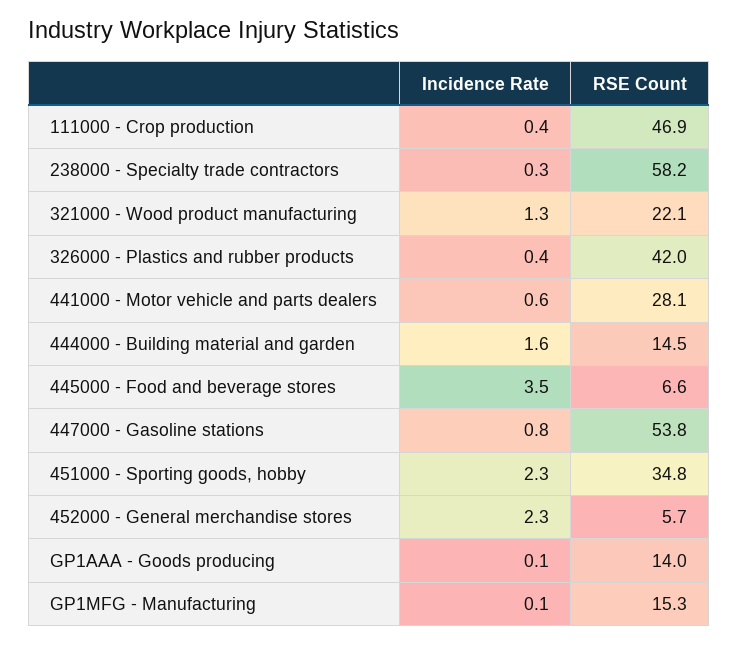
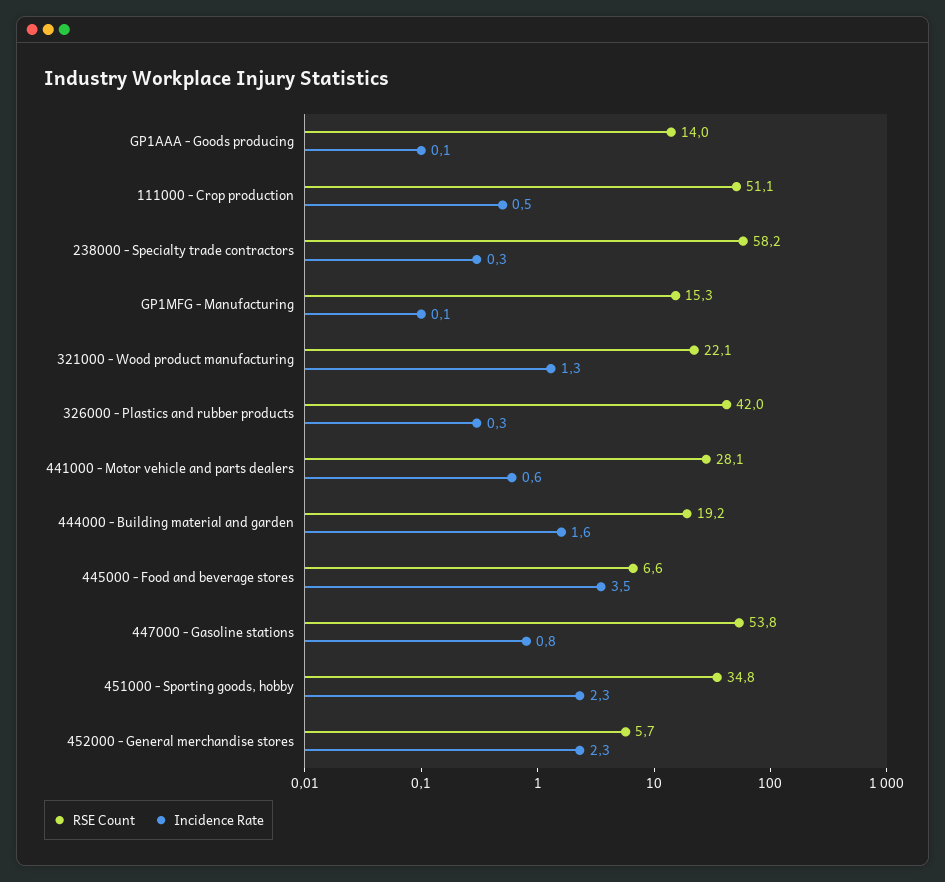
  {
    "Incidence Rate": {
-     "111000 - Crop production": 0.4,
+     "111000 - Crop production": 0.5,
      "238000 - Specialty trade contractors": 0.3,
      "321000 - Wood product manufacturing": 1.3,
-     "326000 - Plastics and rubber products": 0.4,
+     "326000 - Plastics and rubber products": 0.3,
      "441000 - Motor vehicle and parts dealers": 0.6,
      "444000 - Building material and garden": 1.6,
      "445000 - Food and beverage stores": 3.5,
      "447000 - Gasoline stations": 0.8,
      "451000 - Sporting goods, hobby": 2.3,
      "452000 - General merchandise stores": 2.3,
      "GP1AAA - Goods producing": 0.1,
      "GP1MFG - Manufacturing": 0.1
    },
    "RSE Count": {
-     "111000 - Crop production": 46.9,
+     "111000 - Crop production": 51.1,
      "238000 - Specialty trade contractors": 58.2,
      "321000 - Wood product manufacturing": 22.1,
      "326000 - Plastics and rubber products": 42,
      "441000 - Motor vehicle and parts dealers": 28.1,
-     "444000 - Building material and garden": 14.5,
+     "444000 - Building material and garden": 19.2,
      "445000 - Food and beverage stores": 6.6,
      "447000 - Gasoline stations": 53.8,
      "451000 - Sporting goods, hobby": 34.8,
      "452000 - General merchandise stores": 5.7,
      "GP1AAA - Goods producing": 14,
      "GP1MFG - Manufacturing": 15.3
    }
  }

